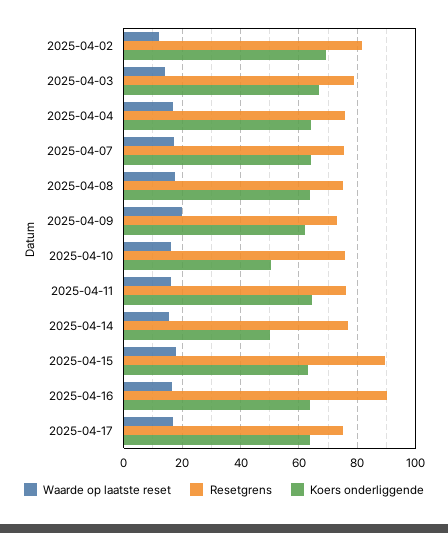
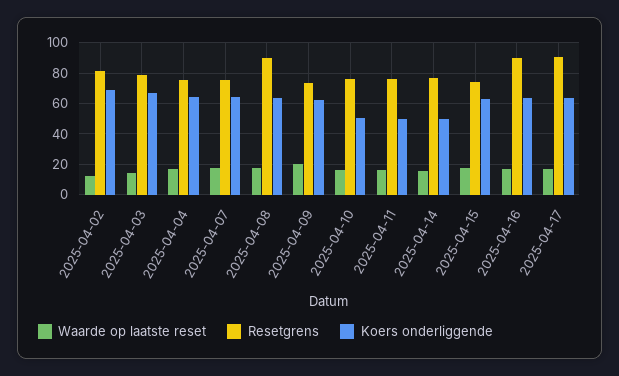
  {
    "Waarde op laatste reset": {
      "2025-04-02": 12.5,
      "2025-04-03": 15,
      "2025-04-04": 17.5,
      "2025-04-07": 17.5,
      "2025-04-08": 17.5,
      "2025-04-09": 20,
      "2025-04-10": 17.5,
      "2025-04-11": 15,
      "2025-04-14": 15,
      "2025-04-15": 17.5,
      "2025-04-16": 17.5,
      "2025-04-17": 17.5
    },
    "Resetgrens": {
      "2025-04-02": 82.5,
      "2025-04-03": 77.5,
      "2025-04-04": 75,
      "2025-04-07": 75,
-     "2025-04-08": 75,
+     "2025-04-08": 90,
      "2025-04-09": 72.5,
      "2025-04-10": 75,
      "2025-04-11": 75,
      "2025-04-14": 77.5,
-     "2025-04-15": 90,
+     "2025-04-15": 75,
      "2025-04-16": 90,
-     "2025-04-17": 75
+     "2025-04-17": 90
    },
    "Koers onderliggende": {
      "2025-04-02": 70,
      "2025-04-03": 67.5,
      "2025-04-04": 65,
      "2025-04-07": 65,
      "2025-04-08": 62.5,
      "2025-04-09": 62.5,
      "2025-04-10": 50,
-     "2025-04-11": 65,
+     "2025-04-11": 50,
      "2025-04-14": 50,
      "2025-04-15": 62.5,
      "2025-04-16": 65,
      "2025-04-17": 62.5
    }
  }

